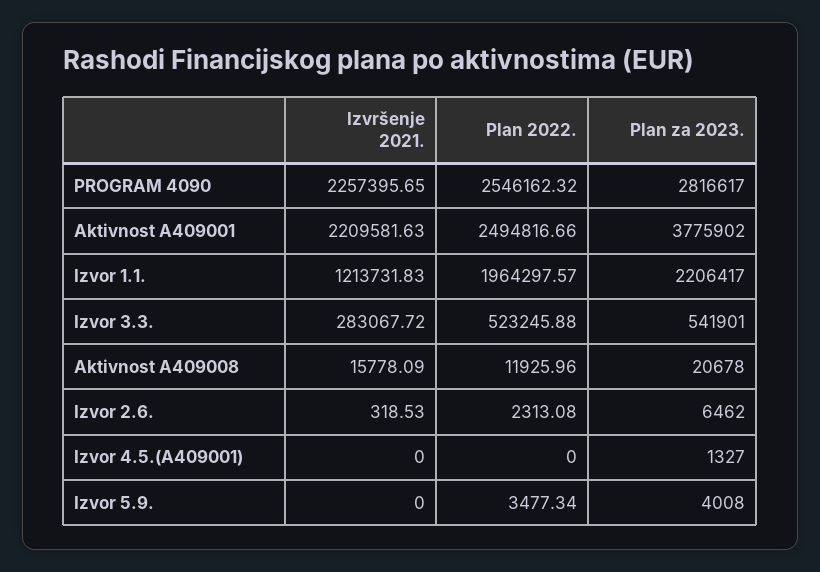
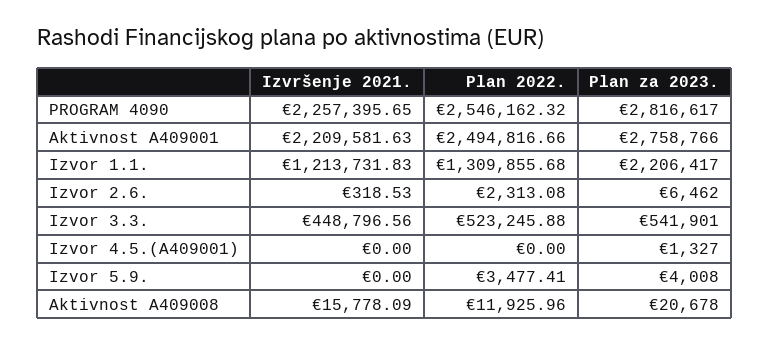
  {
    "Izvršenje 2021.": {
      "PROGRAM 4090": 2257395.65,
      "Aktivnost A409001": 2209581.63,
      "Izvor 1.1.": 1213731.83,
-     "Izvor 3.3.": 283067.72,
+     "Izvor 3.3.": 448796.56,
      "Aktivnost A409008": 15778.09,
      "Izvor 2.6.": 318.53,
      "Izvor 4.5.(A409001)": 0,
      "Izvor 5.9.": 0
    },
    "Plan 2022.": {
      "PROGRAM 4090": 2546162.32,
      "Aktivnost A409001": 2494816.66,
-     "Izvor 1.1.": 1964297.57,
+     "Izvor 1.1.": 1309855.68,
      "Izvor 3.3.": 523245.88,
      "Aktivnost A409008": 11925.96,
      "Izvor 2.6.": 2313.08,
      "Izvor 4.5.(A409001)": 0,
-     "Izvor 5.9.": 3477.34
+     "Izvor 5.9.": 3477.41
    },
    "Plan za 2023.": {
      "PROGRAM 4090": 2816617,
-     "Aktivnost A409001": 3775902,
+     "Aktivnost A409001": 2758766,
      "Izvor 1.1.": 2206417,
      "Izvor 3.3.": 541901,
      "Aktivnost A409008": 20678,
      "Izvor 2.6.": 6462,
      "Izvor 4.5.(A409001)": 1327,
      "Izvor 5.9.": 4008
    }
  }

